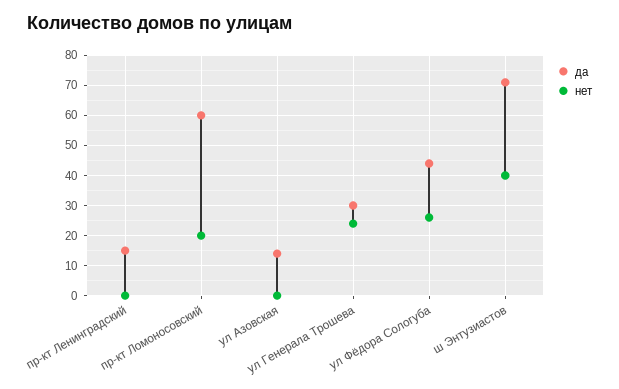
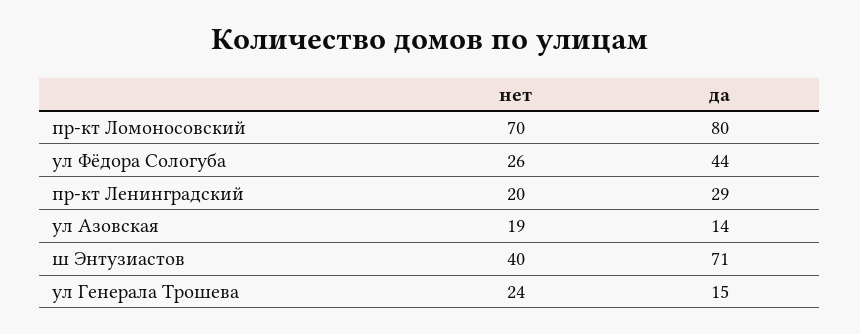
  {
    "да": {
-     "пр-кт Ленинградский": 15,
+     "пр-кт Ленинградский": 29,
-     "пр-кт Ломоносовский": 60,
+     "пр-кт Ломоносовский": 80,
      "ул Азовская": 14,
-     "ул Генерала Трошева": 30,
+     "ул Генерала Трошева": 15,
      "ул Фёдора Сологуба": 44,
      "ш Энтузиастов": 71
    },
    "нет": {
-     "пр-кт Ленинградский": 0,
+     "пр-кт Ленинградский": 20,
-     "пр-кт Ломоносовский": 20,
+     "пр-кт Ломоносовский": 70,
-     "ул Азовская": 0,
+     "ул Азовская": 19,
      "ул Генерала Трошева": 24,
      "ул Фёдора Сологуба": 26,
      "ш Энтузиастов": 40
    }
  }

